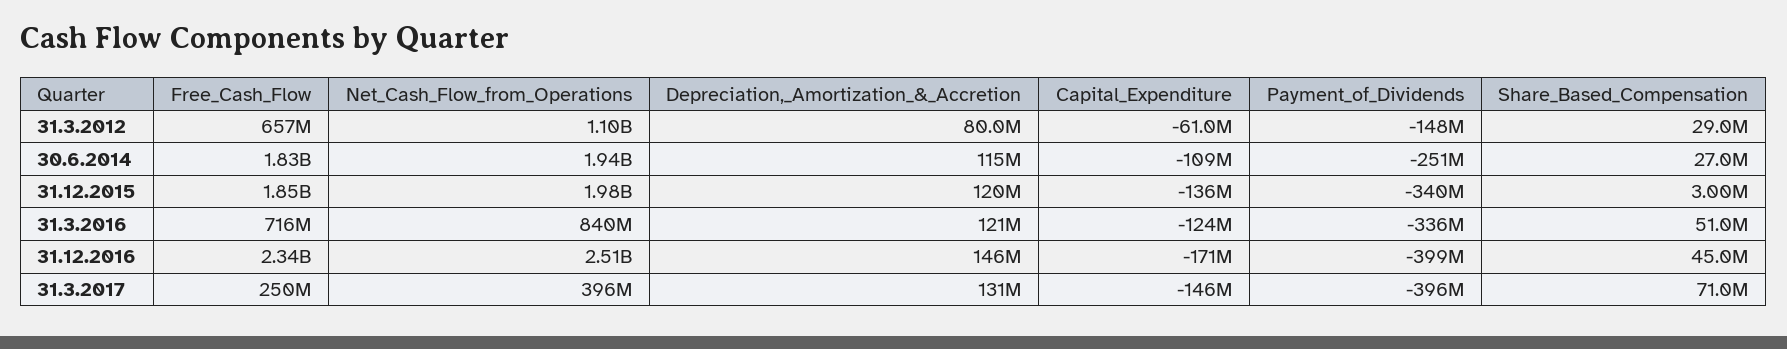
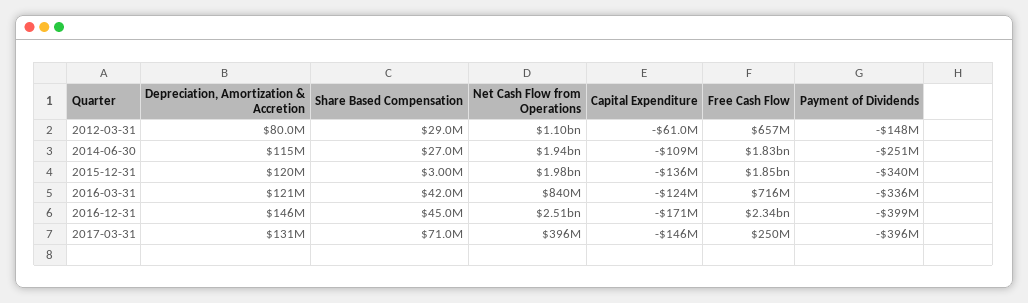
  {
    "Free_Cash_Flow": {
      "31.3.2012": 657000000,
      "30.6.2014": 1830000000,
      "31.12.2015": 1850000000,
      "31.3.2016": 716000000,
      "31.12.2016": 2340000000,
      "31.3.2017": 250000000
    },
    "Net_Cash_Flow_from_Operations": {
      "31.3.2012": 1100000000,
      "30.6.2014": 1940000000,
      "31.12.2015": 1980000000,
      "31.3.2016": 840000000,
      "31.12.2016": 2510000000,
      "31.3.2017": 396000000
    },
    "Depreciation,_Amortization_&_Accretion": {
      "31.3.2012": 80000000,
      "30.6.2014": 115000000,
      "31.12.2015": 120000000,
      "31.3.2016": 121000000,
      "31.12.2016": 146000000,
      "31.3.2017": 131000000
    },
    "Capital_Expenditure": {
      "31.3.2012": -61000000,
      "30.6.2014": -109000000,
      "31.12.2015": -136000000,
      "31.3.2016": -124000000,
      "31.12.2016": -171000000,
      "31.3.2017": -146000000
    },
    "Payment_of_Dividends": {
      "31.3.2012": -148000000,
      "30.6.2014": -251000000,
      "31.12.2015": -340000000,
      "31.3.2016": -336000000,
      "31.12.2016": -399000000,
      "31.3.2017": -396000000
    },
    "Share_Based_Compensation": {
      "31.3.2012": 29000000,
      "30.6.2014": 27000000,
      "31.12.2015": 3000000,
-     "31.3.2016": 51000000,
+     "31.3.2016": 42000000,
      "31.12.2016": 45000000,
      "31.3.2017": 71000000
    }
  }

